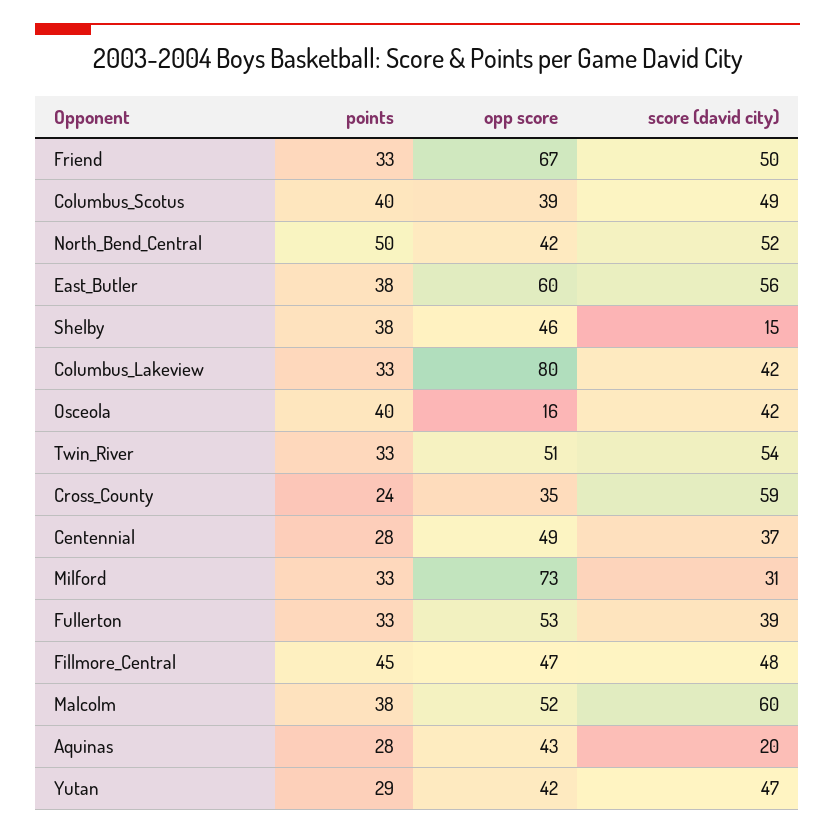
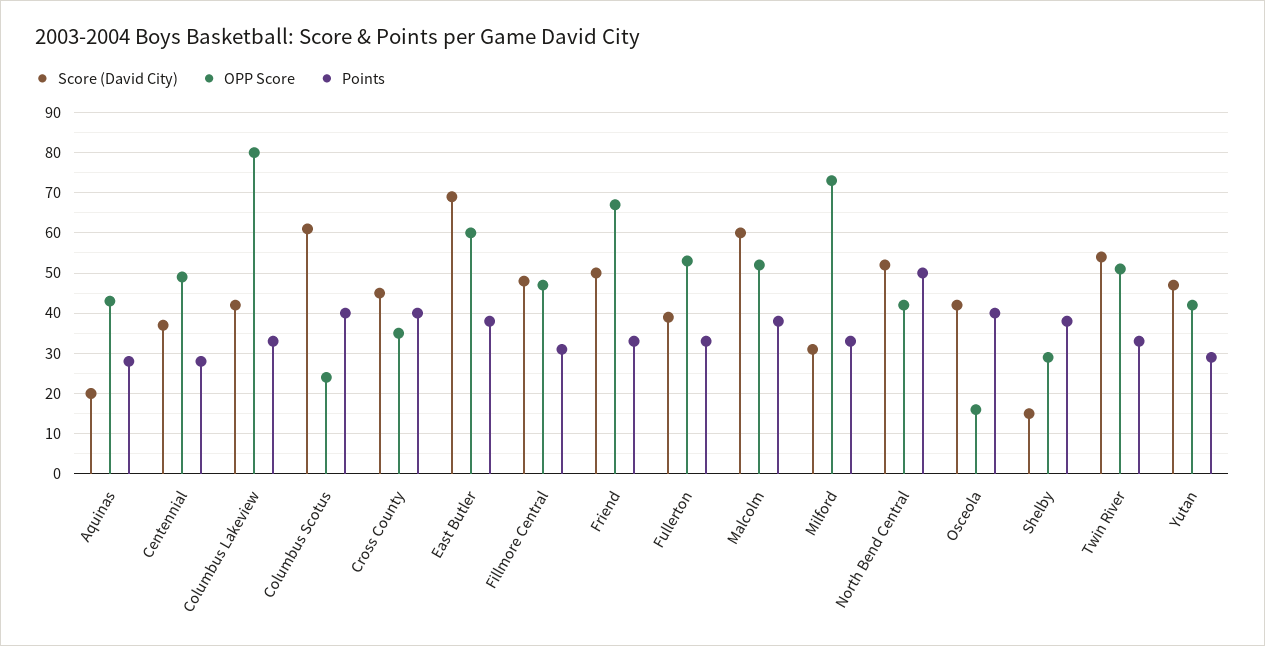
  {
    "points": {
      "Friend": 33,
      "Columbus_Scotus": 40,
      "North_Bend_Central": 50,
      "East_Butler": 38,
      "Shelby": 38,
      "Columbus_Lakeview": 33,
      "Osceola": 40,
      "Twin_River": 33,
-     "Cross_County": 24,
+     "Cross_County": 40,
      "Centennial": 28,
      "Milford": 33,
      "Fullerton": 33,
-     "Fillmore_Central": 45,
+     "Fillmore_Central": 30,
      "Malcolm": 38,
      "Aquinas": 28,
      "Yutan": 29
    },
    "opp score": {
      "Friend": 67,
-     "Columbus_Scotus": 39,
+     "Columbus_Scotus": 25,
      "North_Bend_Central": 42,
      "East_Butler": 60,
-     "Shelby": 46,
+     "Shelby": 30,
      "Columbus_Lakeview": 80,
      "Osceola": 16,
      "Twin_River": 51,
      "Cross_County": 35,
      "Centennial": 49,
      "Milford": 73,
      "Fullerton": 53,
      "Fillmore_Central": 47,
      "Malcolm": 52,
      "Aquinas": 43,
      "Yutan": 42
    },
    "score (david city)": {
      "Friend": 50,
-     "Columbus_Scotus": 49,
+     "Columbus_Scotus": 60,
      "North_Bend_Central": 52,
-     "East_Butler": 56,
+     "East_Butler": 70,
      "Shelby": 15,
      "Columbus_Lakeview": 42,
      "Osceola": 42,
      "Twin_River": 54,
-     "Cross_County": 59,
+     "Cross_County": 45,
      "Centennial": 37,
      "Milford": 31,
      "Fullerton": 39,
      "Fillmore_Central": 48,
      "Malcolm": 60,
      "Aquinas": 20,
      "Yutan": 47
    }
  }

